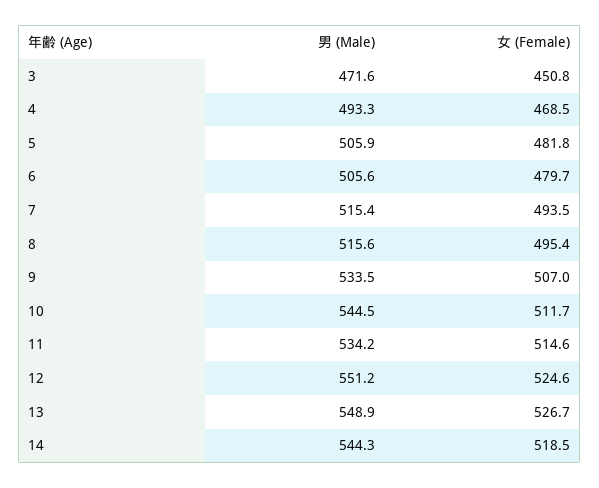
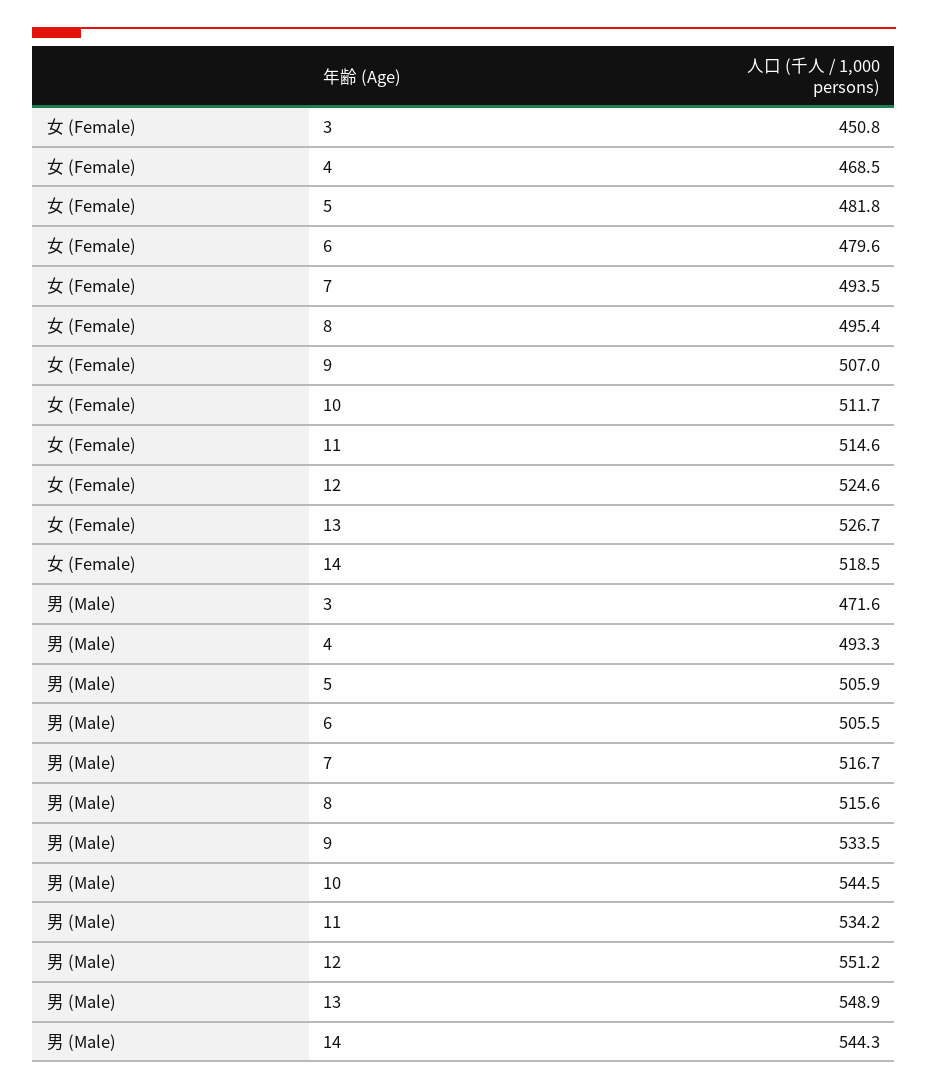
  {
    "男 (Male)": {
      "3": 471.6,
      "4": 493.3,
      "5": 505.9,
-     "6": 505.6,
+     "6": 505.5,
-     "7": 515.4,
+     "7": 516.7,
      "8": 515.6,
      "9": 533.5,
      "10": 544.5,
      "11": 534.2,
      "12": 551.2,
      "13": 548.9,
      "14": 544.3
    },
    "女 (Female)": {
      "3": 450.8,
      "4": 468.5,
      "5": 481.8,
-     "6": 479.7,
+     "6": 479.6,
      "7": 493.5,
      "8": 495.4,
      "9": 507,
      "10": 511.7,
      "11": 514.6,
      "12": 524.6,
      "13": 526.7,
      "14": 518.5
    }
  }

